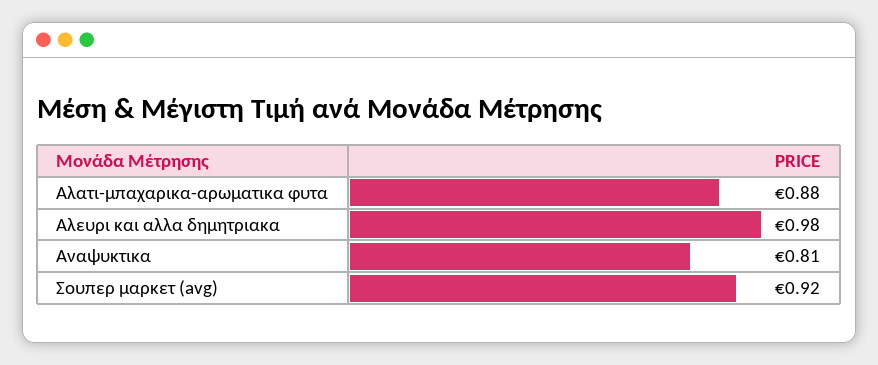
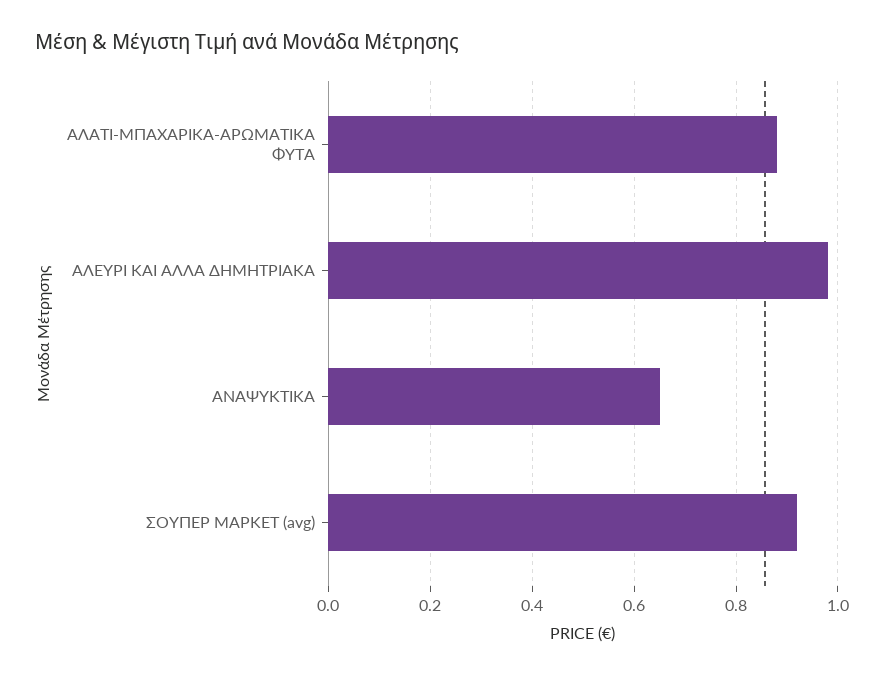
  {
    "Αλατι-μπαχαρικα-αρωματικα φυτα": 0.88,
    "Αλευρι και αλλα δημητριακα": 0.98,
-   "Αναψυκτικα": 0.81,
+   "Αναψυκτικα": 0.65,
    "Σουπερ μαρκετ (avg)": 0.92
  }

